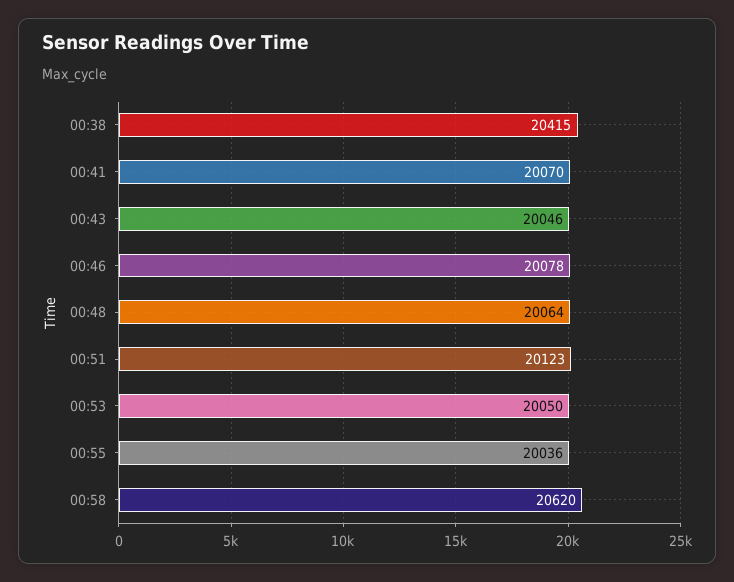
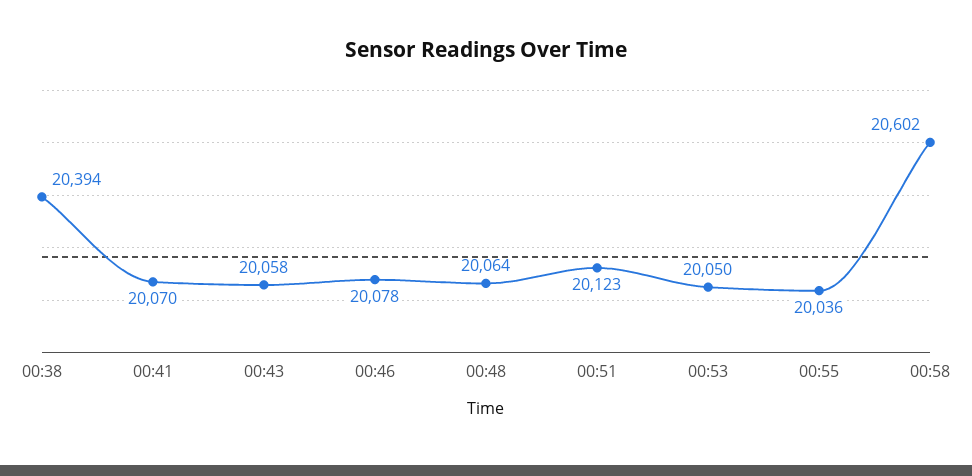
  {
-   "00:38": 20415,
+   "00:38": 20394,
    "00:41": 20070,
-   "00:43": 20046,
+   "00:43": 20058,
    "00:46": 20078,
    "00:48": 20064,
    "00:51": 20123,
    "00:53": 20050,
    "00:55": 20036,
-   "00:58": 20620
+   "00:58": 20602
  }

